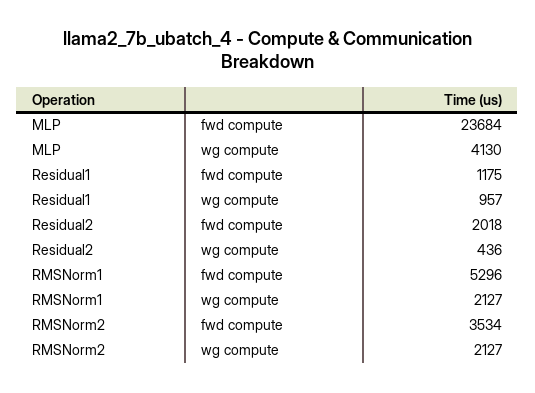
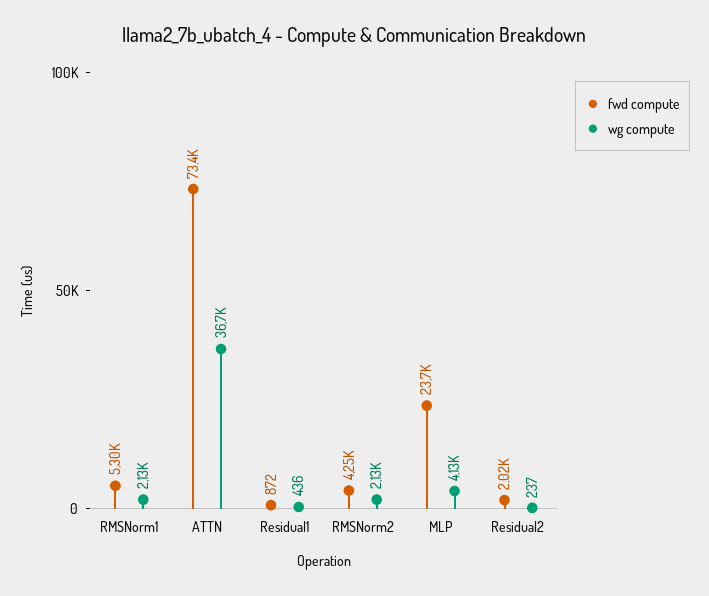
  {
    "fwd compute": {
      "MLP": 23684,
-     "Residual1": 1175,
+     "Residual1": 872,
      "Residual2": 2018,
      "RMSNorm1": 5296,
-     "RMSNorm2": 3534
+     "RMSNorm2": 4250,
+     "ATTN": 73400
    },
    "wg compute": {
      "MLP": 4130,
-     "Residual1": 957,
+     "Residual1": 436,
-     "Residual2": 436,
+     "Residual2": 237,
      "RMSNorm1": 2127,
-     "RMSNorm2": 2127
+     "RMSNorm2": 2127,
+     "ATTN": 36700
    }
  }

